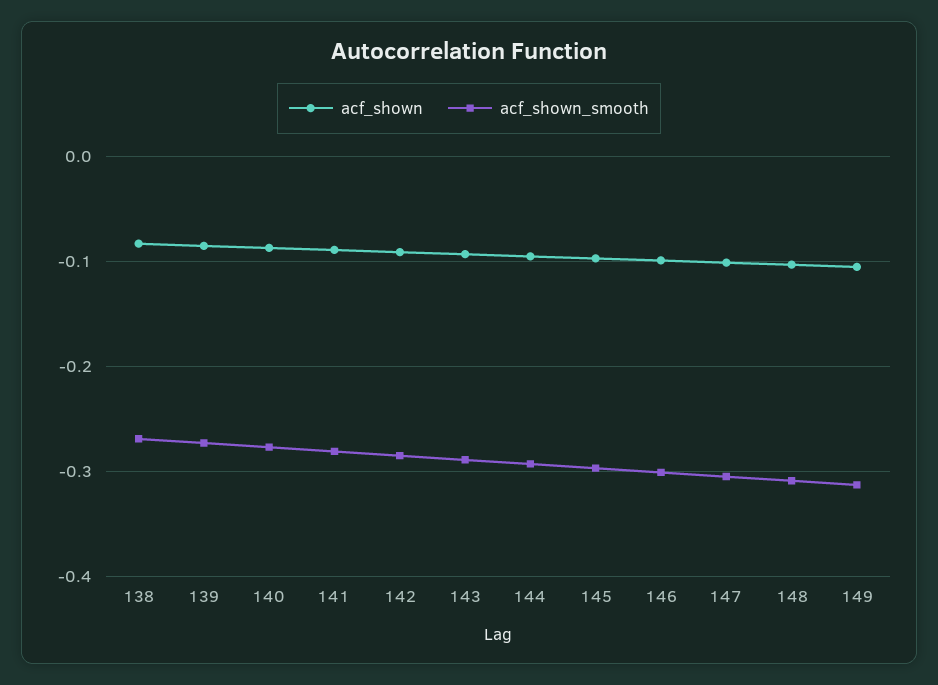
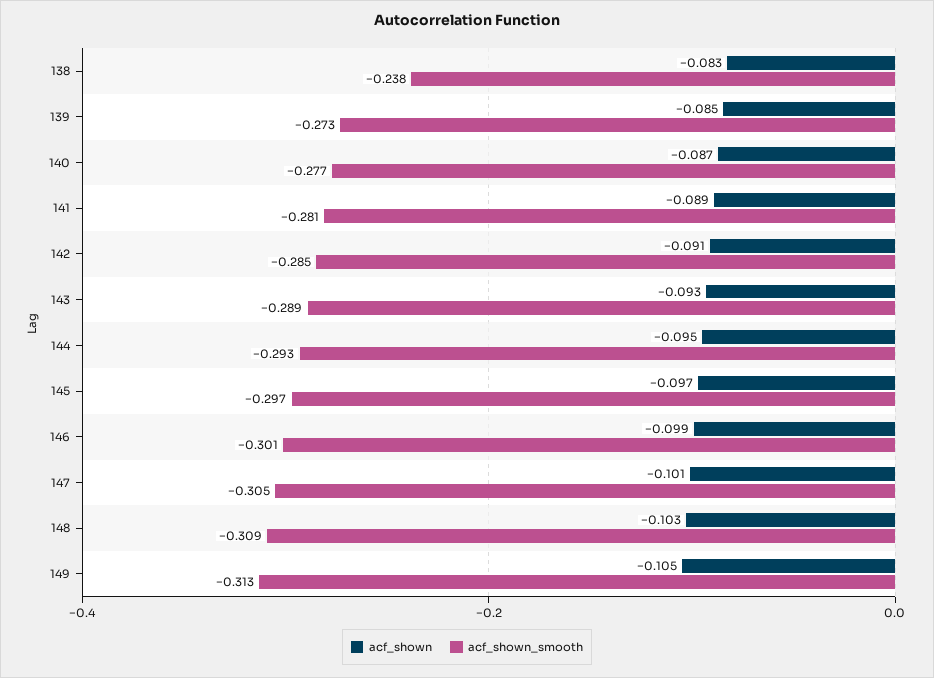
  {
    "acf_shown": {
      "138": -0.083,
      "139": -0.085,
      "140": -0.087,
      "141": -0.089,
      "142": -0.091,
      "143": -0.093,
      "144": -0.095,
      "145": -0.097,
      "146": -0.099,
      "147": -0.101,
      "148": -0.103,
      "149": -0.105
    },
    "acf_shown_smooth": {
-     "138": -0.27,
+     "138": -0.238,
      "139": -0.273,
      "140": -0.277,
      "141": -0.281,
      "142": -0.285,
      "143": -0.289,
      "144": -0.293,
      "145": -0.297,
      "146": -0.301,
      "147": -0.305,
      "148": -0.309,
      "149": -0.313
    }
  }

